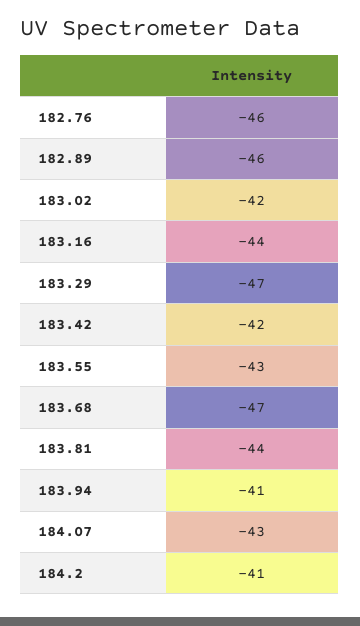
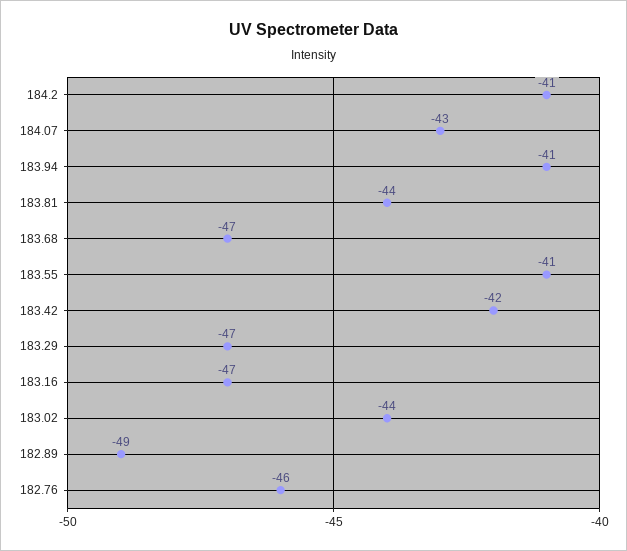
  {
    "182.76": -46,
-   "182.89": -46,
+   "182.89": -49,
-   "183.02": -42,
+   "183.02": -44,
-   "183.16": -44,
+   "183.16": -47,
    "183.29": -47,
    "183.42": -42,
-   "183.55": -43,
+   "183.55": -41,
    "183.68": -47,
    "183.81": -44,
    "183.94": -41,
    "184.07": -43,
    "184.2": -41
  }

